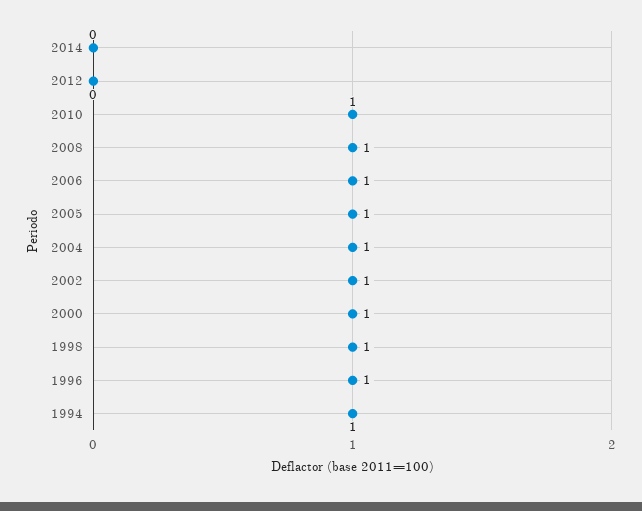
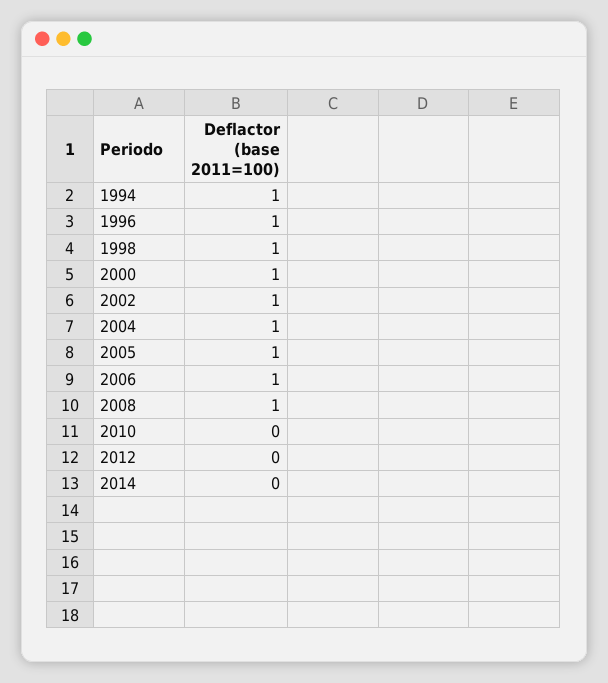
  {
    "2014": 0,
    "2012": 0,
-   "2010": 1,
+   "2010": 0,
    "2008": 1,
    "2006": 1,
    "2005": 1,
    "2004": 1,
    "2002": 1,
    "2000": 1,
    "1998": 1,
    "1996": 1,
    "1994": 1
  }

